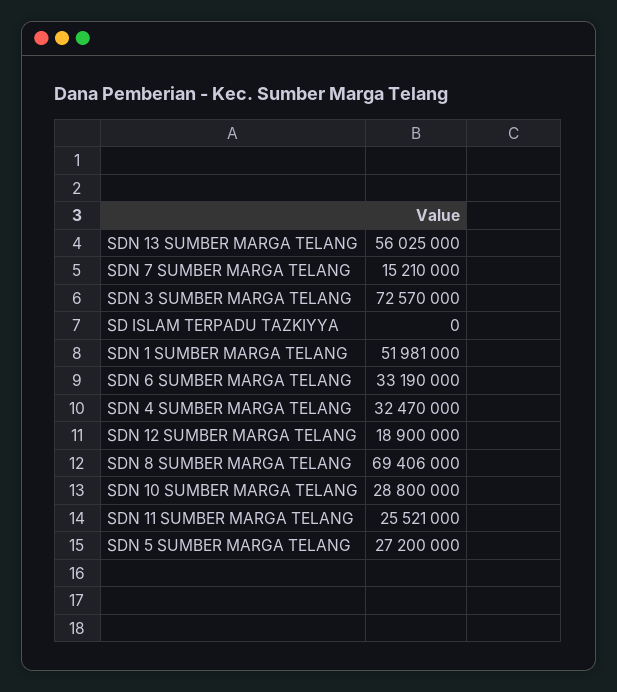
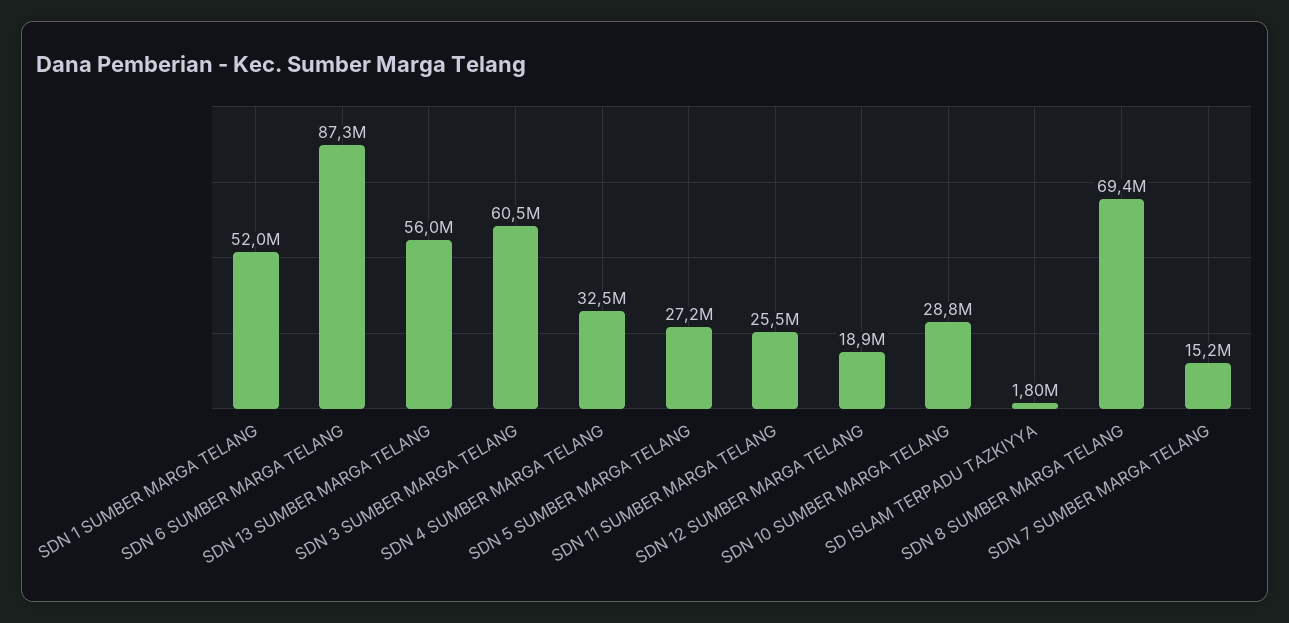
  {
    "SDN 13 SUMBER MARGA TELANG": 56025000,
    "SDN 7 SUMBER MARGA TELANG": 15210000,
-   "SDN 3 SUMBER MARGA TELANG": 72570000,
+   "SDN 3 SUMBER MARGA TELANG": 60500000,
-   "SD ISLAM TERPADU TAZKIYYA": 0,
+   "SD ISLAM TERPADU TAZKIYYA": 1800000,
    "SDN 1 SUMBER MARGA TELANG": 51981000,
-   "SDN 6 SUMBER MARGA TELANG": 33190000,
+   "SDN 6 SUMBER MARGA TELANG": 87300000,
    "SDN 4 SUMBER MARGA TELANG": 32470000,
    "SDN 12 SUMBER MARGA TELANG": 18900000,
    "SDN 8 SUMBER MARGA TELANG": 69406000,
    "SDN 10 SUMBER MARGA TELANG": 28800000,
    "SDN 11 SUMBER MARGA TELANG": 25521000,
    "SDN 5 SUMBER MARGA TELANG": 27200000
  }

